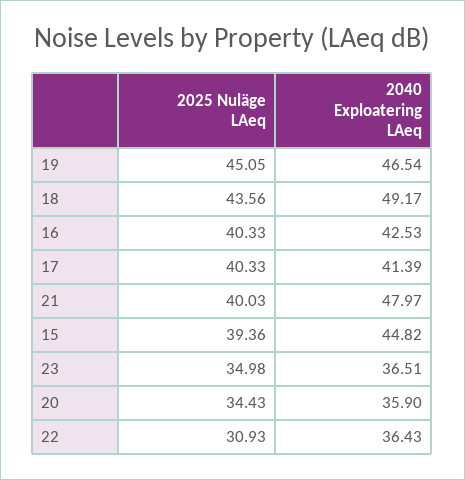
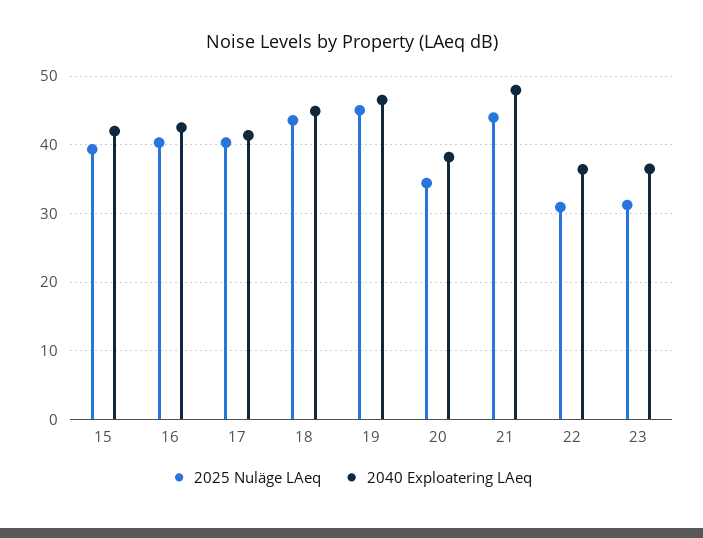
  {
    "2025 Nuläge LAeq": {
      "19": 45.05,
      "18": 43.56,
      "16": 40.33,
      "17": 40.33,
-     "21": 40.03,
+     "21": 44,
      "15": 39.36,
-     "23": 34.98,
+     "23": 31,
      "20": 34.43,
      "22": 30.93
    },
    "2040 Exploatering LAeq": {
      "19": 46.54,
-     "18": 49.17,
+     "18": 45,
      "16": 42.53,
      "17": 41.39,
      "21": 47.97,
-     "15": 44.82,
+     "15": 42,
      "23": 36.51,
-     "20": 35.9,
+     "20": 38,
      "22": 36.43
    }
  }

